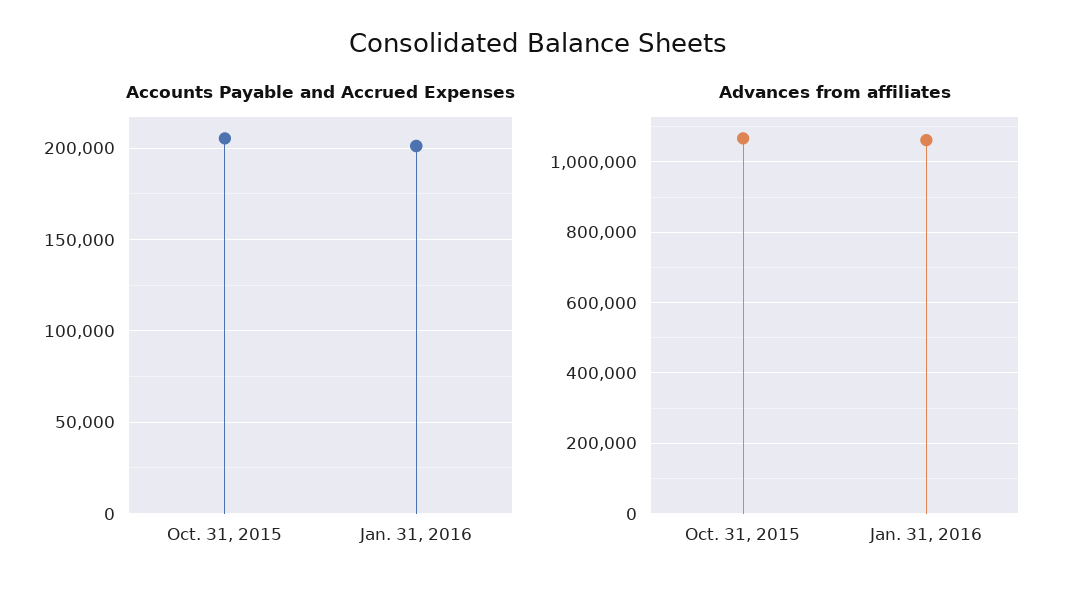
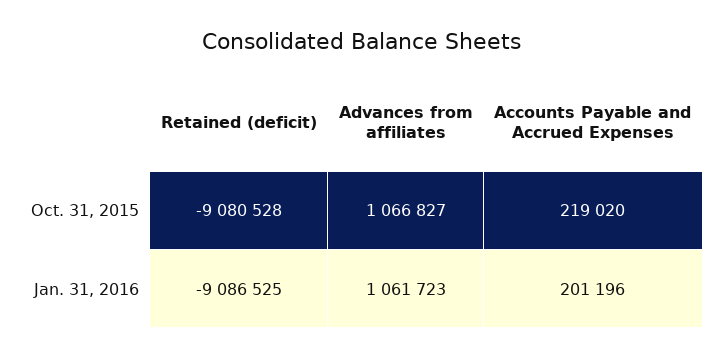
  {
    "Accounts Payable and Accrued Expenses": {
-     "Oct. 31, 2015": 205000,
+     "Oct. 31, 2015": 219020,
      "Jan. 31, 2016": 201196
    },
    "Advances from affiliates": {
      "Oct. 31, 2015": 1066827,
      "Jan. 31, 2016": 1061723
-   }
+   },
+   "Retained (deficit)": {
+     "Oct. 31, 2015": -9080528,
+     "Jan. 31, 2016": -9086525
+   }
  }

